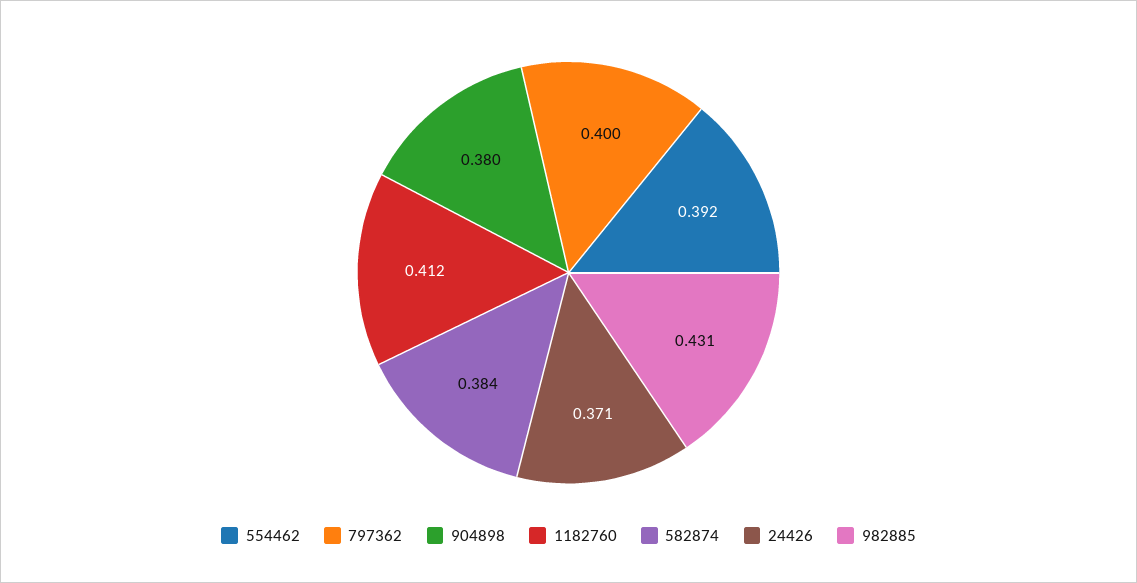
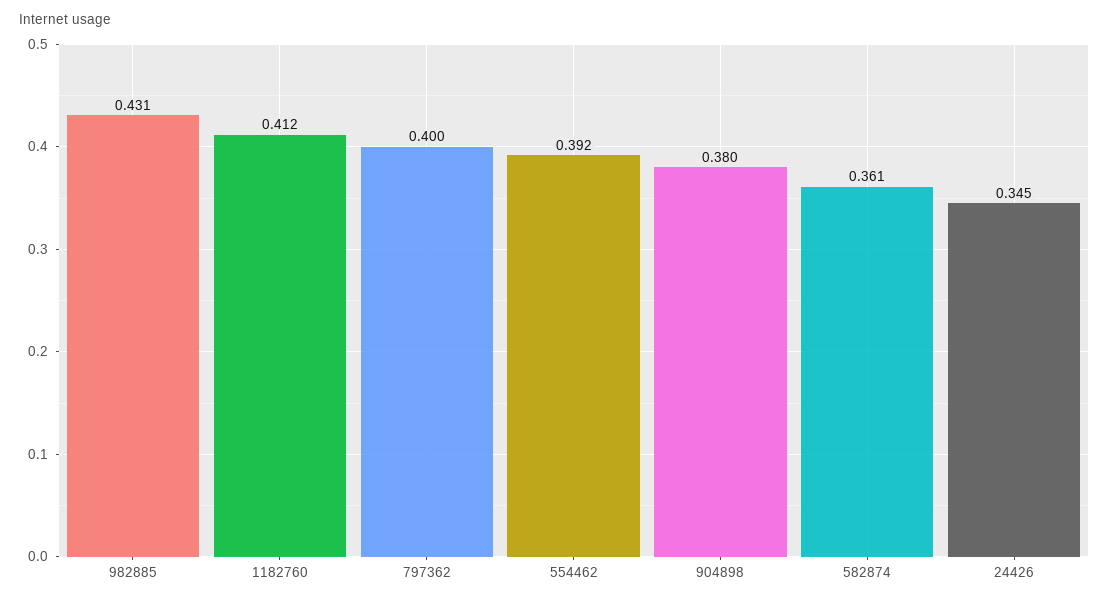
  {
    "554462": 0.392,
    "797362": 0.4,
    "904898": 0.38,
    "1182760": 0.412,
-   "582874": 0.384,
+   "582874": 0.361,
-   "24426": 0.371,
+   "24426": 0.345,
    "982885": 0.431
  }

